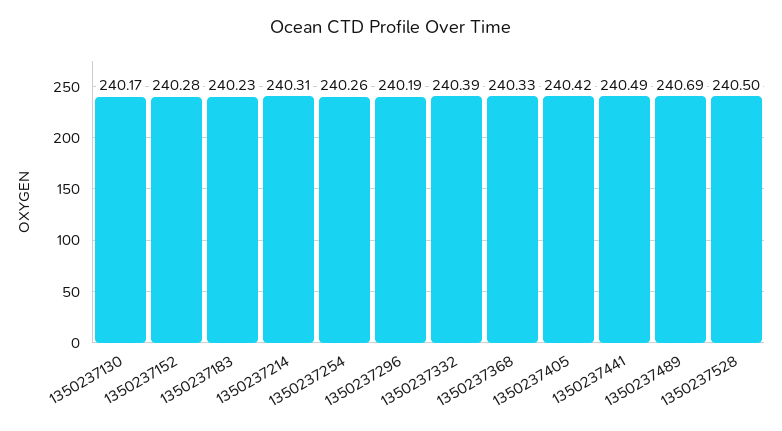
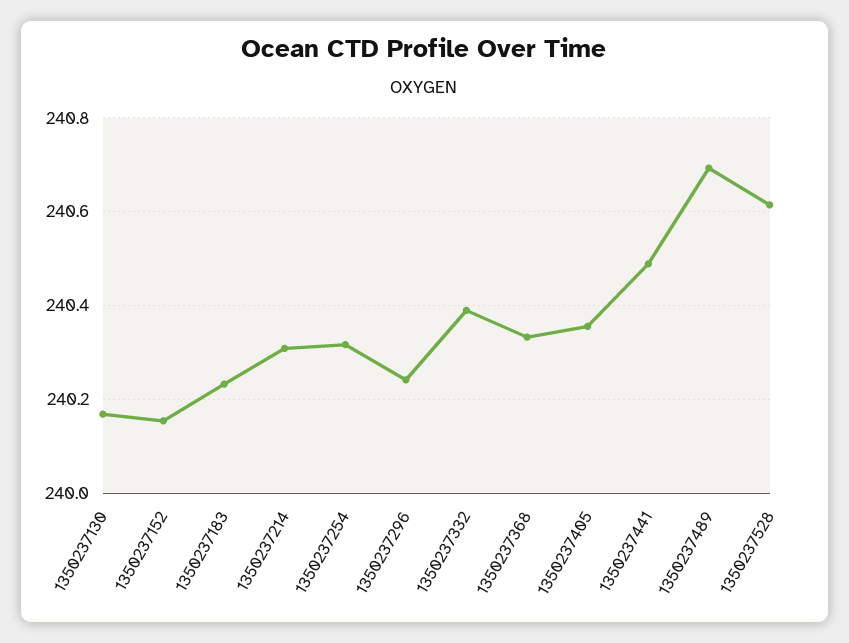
  {
    "1350237130": 240.17,
-   "1350237152": 240.28,
+   "1350237152": 240.16,
    "1350237183": 240.23,
    "1350237214": 240.31,
-   "1350237254": 240.26,
+   "1350237254": 240.32,
-   "1350237296": 240.19,
+   "1350237296": 240.24,
    "1350237332": 240.39,
    "1350237368": 240.33,
-   "1350237405": 240.42,
+   "1350237405": 240.36,
    "1350237441": 240.49,
    "1350237489": 240.69,
-   "1350237528": 240.5
+   "1350237528": 240.62
  }

